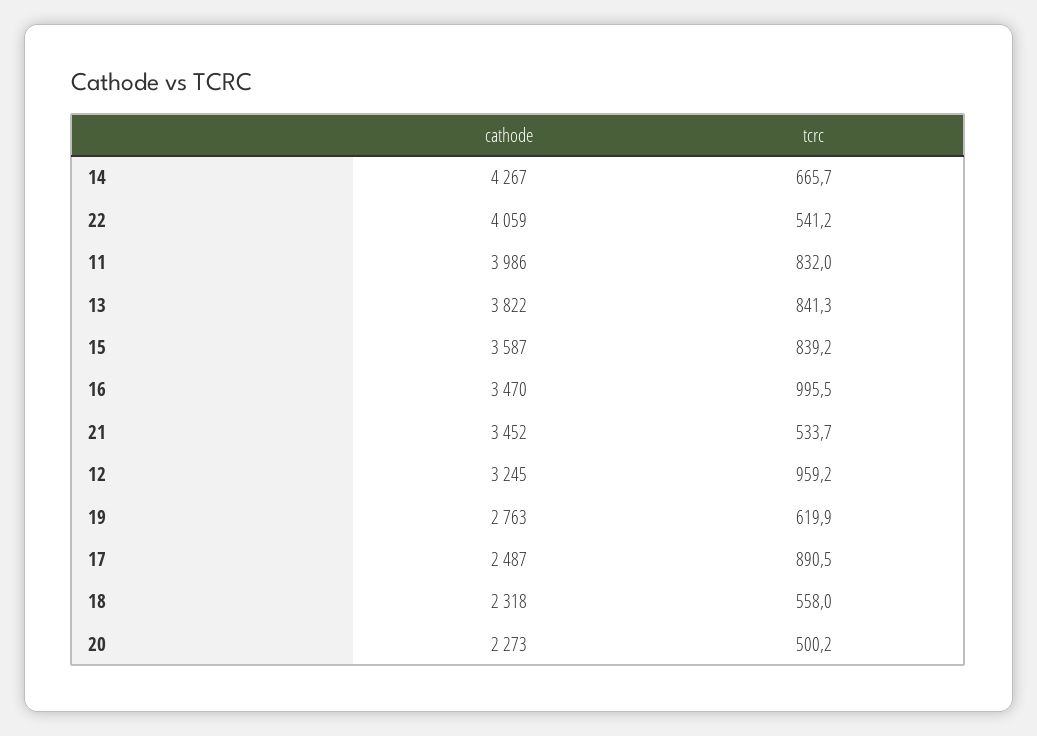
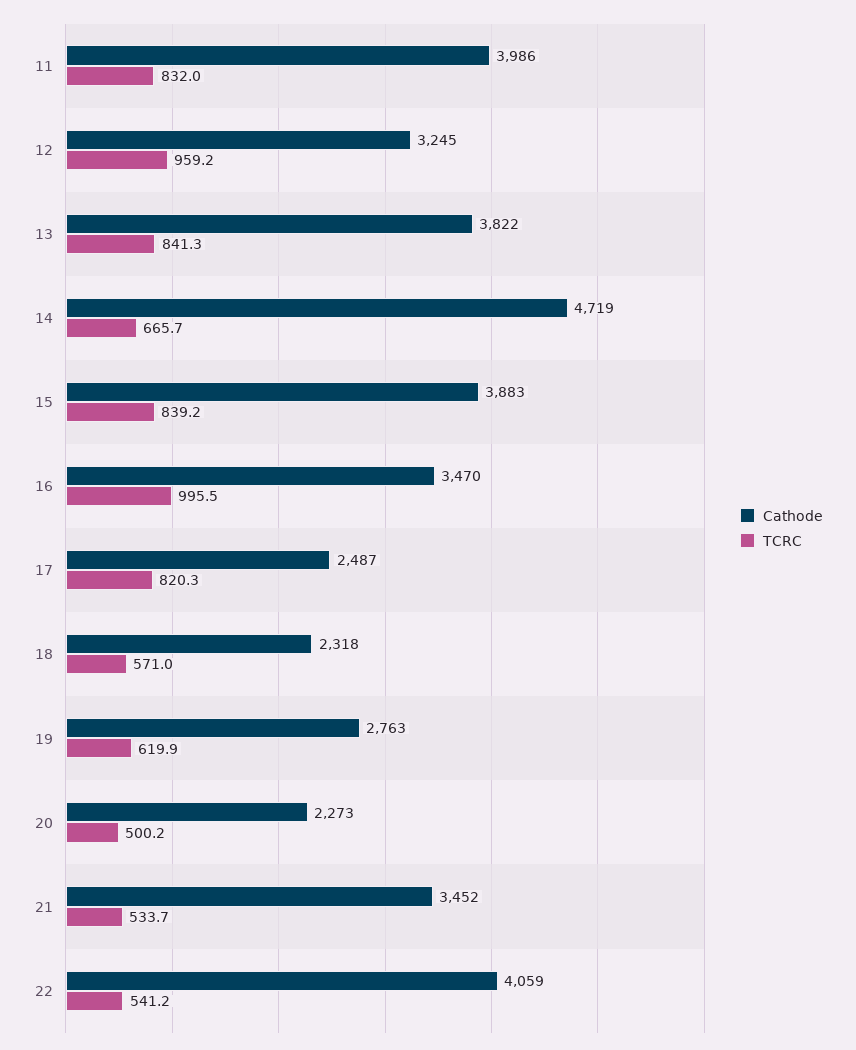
  {
    "cathode": {
-     "14": 4267,
+     "14": 4719,
      "22": 4059,
      "11": 3986,
      "13": 3822,
-     "15": 3587,
+     "15": 3883,
      "16": 3470,
      "21": 3452,
      "12": 3245,
      "19": 2763,
      "17": 2487,
      "18": 2318,
      "20": 2273
    },
    "tcrc": {
      "14": 665.7,
      "22": 541.2,
      "11": 832,
      "13": 841.3,
      "15": 839.2,
      "16": 995.5,
      "21": 533.7,
      "12": 959.2,
      "19": 619.9,
-     "17": 890.5,
+     "17": 820.3,
-     "18": 558,
+     "18": 571,
      "20": 500.2
    }
  }

